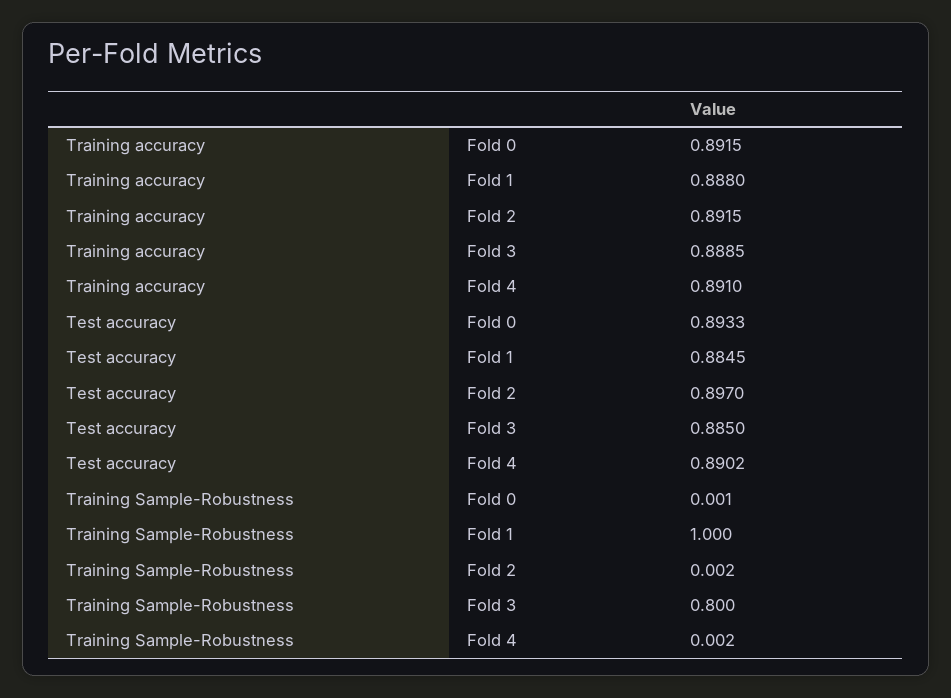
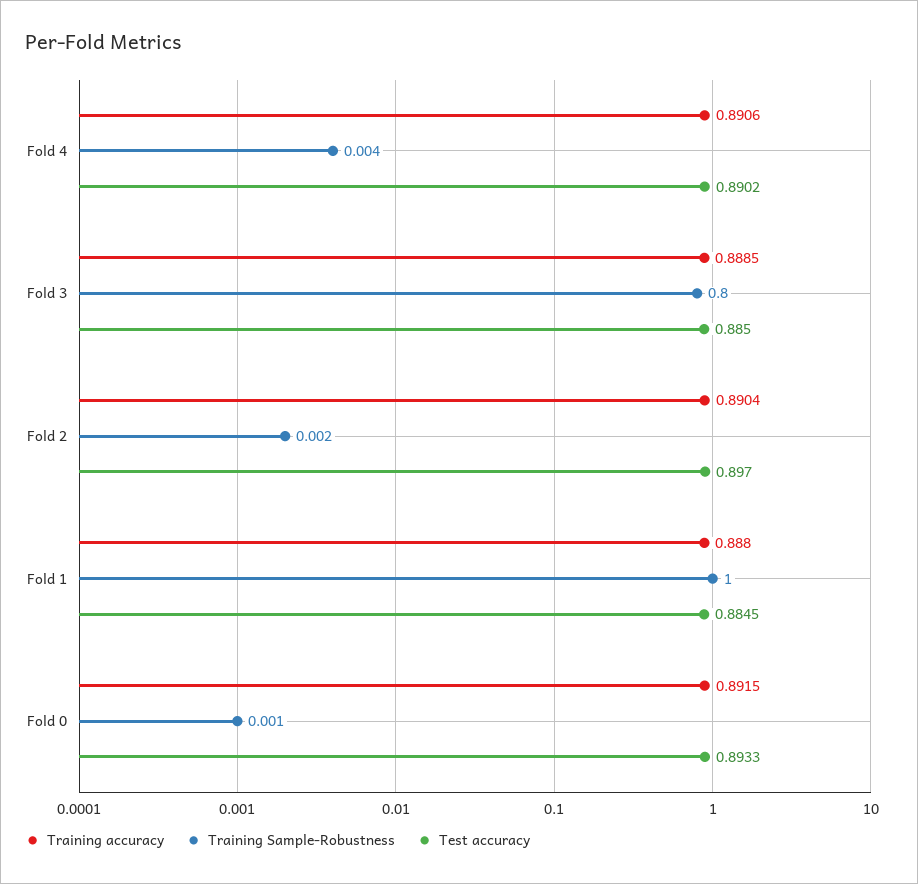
  {
    "Training accuracy": {
      "Fold 0": 0.8915,
      "Fold 1": 0.888,
-     "Fold 2": 0.8915,
+     "Fold 2": 0.8904,
      "Fold 3": 0.8885,
-     "Fold 4": 0.891
+     "Fold 4": 0.8906
    },
    "Test accuracy": {
      "Fold 0": 0.8933,
      "Fold 1": 0.8845,
      "Fold 2": 0.897,
      "Fold 3": 0.885,
      "Fold 4": 0.8902
    },
    "Training Sample-Robustness": {
      "Fold 0": 0.001,
      "Fold 1": 1,
      "Fold 2": 0.002,
      "Fold 3": 0.8,
-     "Fold 4": 0.002
+     "Fold 4": 0.004
    }
  }

